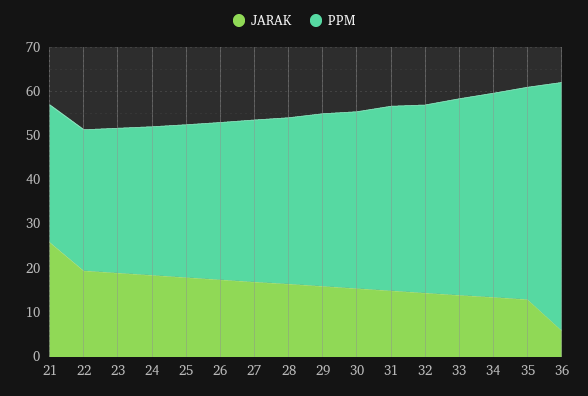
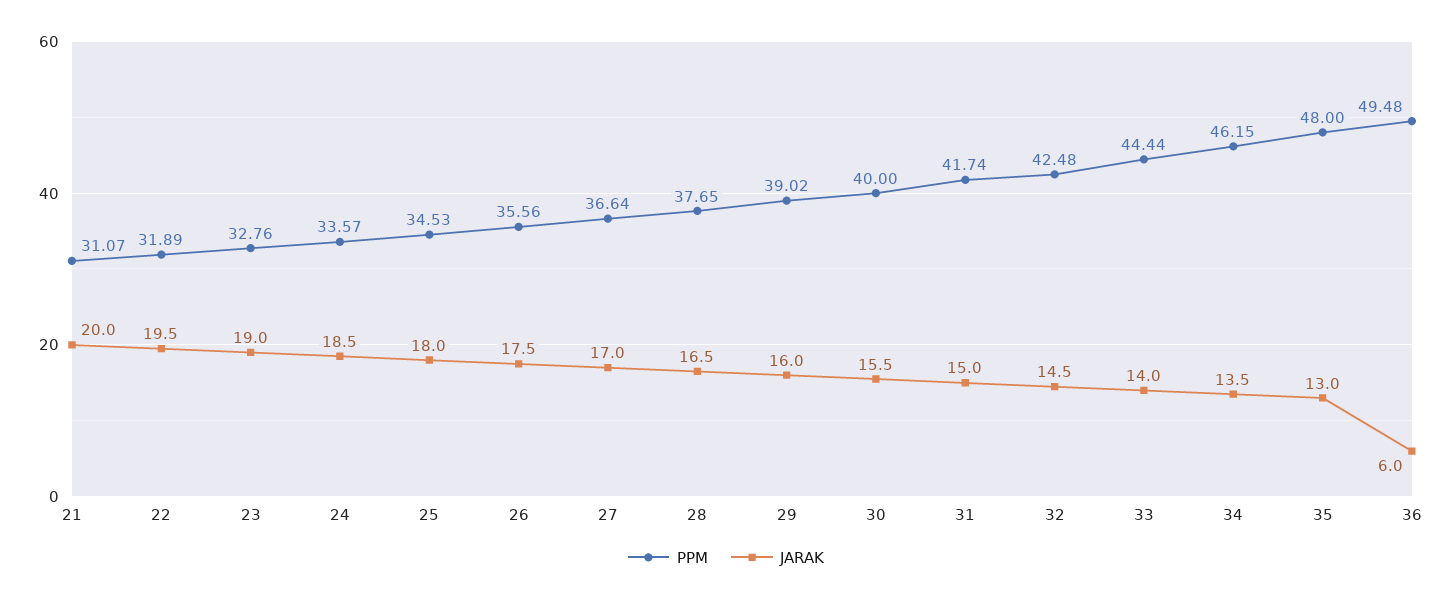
  {
    "JARAK": {
-     "21": 26,
+     "21": 20,
      "22": 19.5,
      "23": 19,
      "24": 18.5,
      "25": 18,
      "26": 17.5,
      "27": 17,
      "28": 16.5,
      "29": 16,
      "30": 15.5,
      "31": 15,
      "32": 14.5,
      "33": 14,
      "34": 13.5,
      "35": 13,
      "36": 6
    },
    "PPM": {
      "21": 31.07,
      "22": 31.89,
      "23": 32.76,
      "24": 33.57,
      "25": 34.53,
      "26": 35.56,
      "27": 36.64,
      "28": 37.65,
      "29": 39.02,
      "30": 40,
      "31": 41.74,
      "32": 42.48,
      "33": 44.44,
      "34": 46.15,
      "35": 48,
-     "36": 56
+     "36": 49.48
    }
  }

